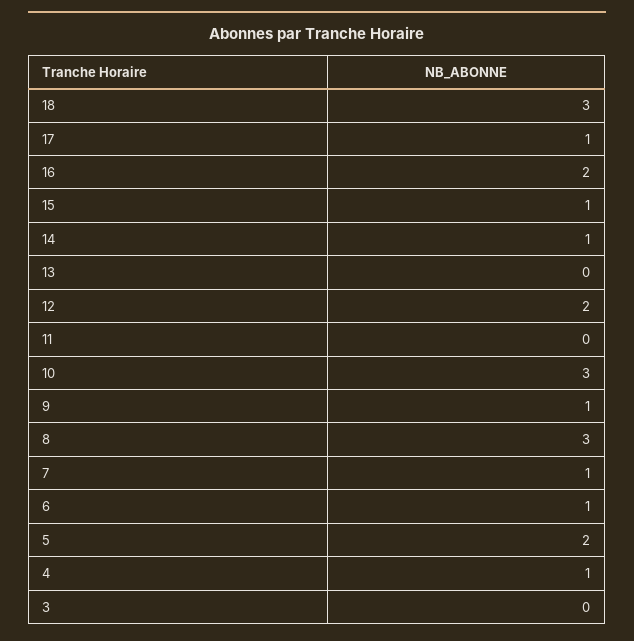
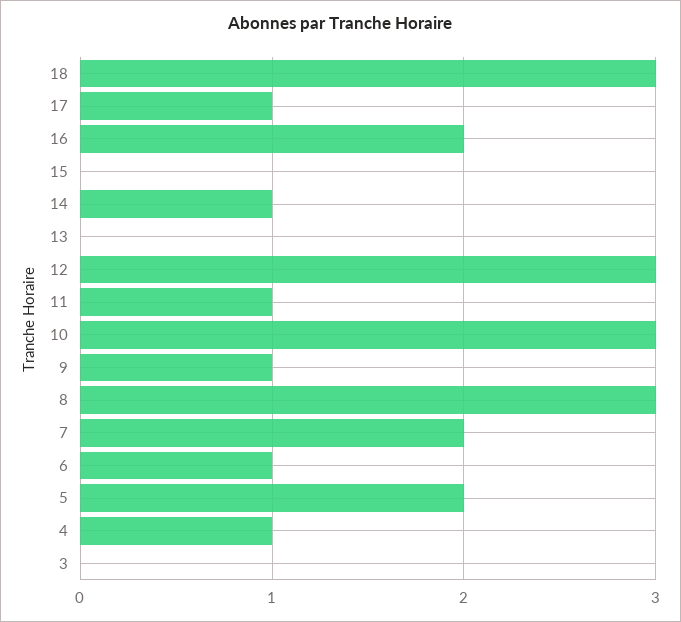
  {
    "18": 3,
    "17": 1,
    "16": 2,
-   "15": 1,
+   "15": 0,
    "14": 1,
    "13": 0,
-   "12": 2,
+   "12": 3,
-   "11": 0,
+   "11": 1,
    "10": 3,
    "9": 1,
    "8": 3,
-   "7": 1,
+   "7": 2,
    "6": 1,
    "5": 2,
    "4": 1,
    "3": 0
  }

